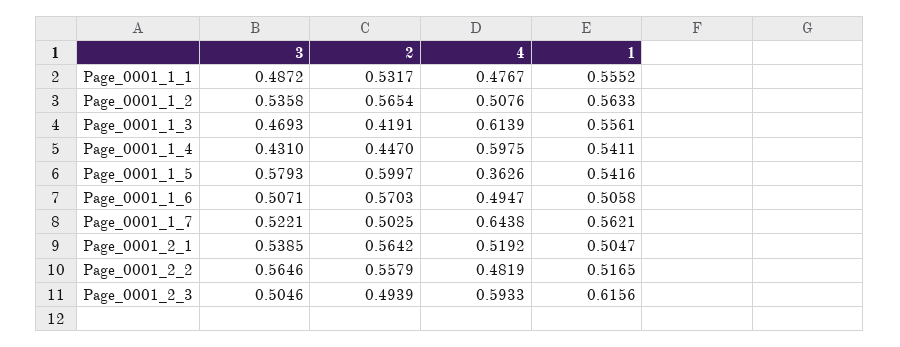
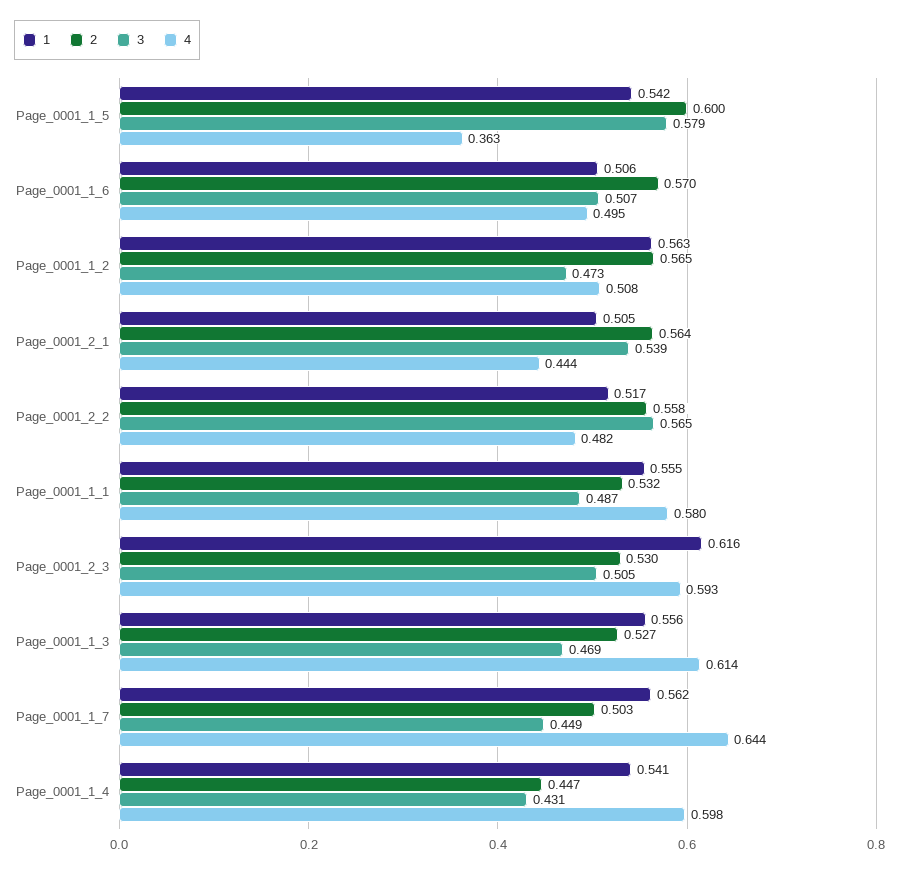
  {
    "3": {
      "Page_0001_1_1": 0.4872,
-     "Page_0001_1_2": 0.5358,
+     "Page_0001_1_2": 0.473,
      "Page_0001_1_3": 0.4693,
      "Page_0001_1_4": 0.431,
      "Page_0001_1_5": 0.5793,
      "Page_0001_1_6": 0.5071,
-     "Page_0001_1_7": 0.5221,
+     "Page_0001_1_7": 0.449,
      "Page_0001_2_1": 0.5385,
      "Page_0001_2_2": 0.5646,
      "Page_0001_2_3": 0.5046
    },
    "2": {
      "Page_0001_1_1": 0.5317,
      "Page_0001_1_2": 0.5654,
-     "Page_0001_1_3": 0.4191,
+     "Page_0001_1_3": 0.527,
      "Page_0001_1_4": 0.447,
      "Page_0001_1_5": 0.5997,
      "Page_0001_1_6": 0.5703,
      "Page_0001_1_7": 0.5025,
      "Page_0001_2_1": 0.5642,
      "Page_0001_2_2": 0.5579,
-     "Page_0001_2_3": 0.4939
+     "Page_0001_2_3": 0.53
    },
    "4": {
-     "Page_0001_1_1": 0.4767,
+     "Page_0001_1_1": 0.58,
      "Page_0001_1_2": 0.5076,
      "Page_0001_1_3": 0.6139,
      "Page_0001_1_4": 0.5975,
      "Page_0001_1_5": 0.3626,
      "Page_0001_1_6": 0.4947,
      "Page_0001_1_7": 0.6438,
-     "Page_0001_2_1": 0.5192,
+     "Page_0001_2_1": 0.444,
      "Page_0001_2_2": 0.4819,
      "Page_0001_2_3": 0.5933
    },
    "1": {
      "Page_0001_1_1": 0.5552,
      "Page_0001_1_2": 0.5633,
      "Page_0001_1_3": 0.5561,
      "Page_0001_1_4": 0.5411,
      "Page_0001_1_5": 0.5416,
      "Page_0001_1_6": 0.5058,
      "Page_0001_1_7": 0.5621,
      "Page_0001_2_1": 0.5047,
      "Page_0001_2_2": 0.5165,
      "Page_0001_2_3": 0.6156
    }
  }

